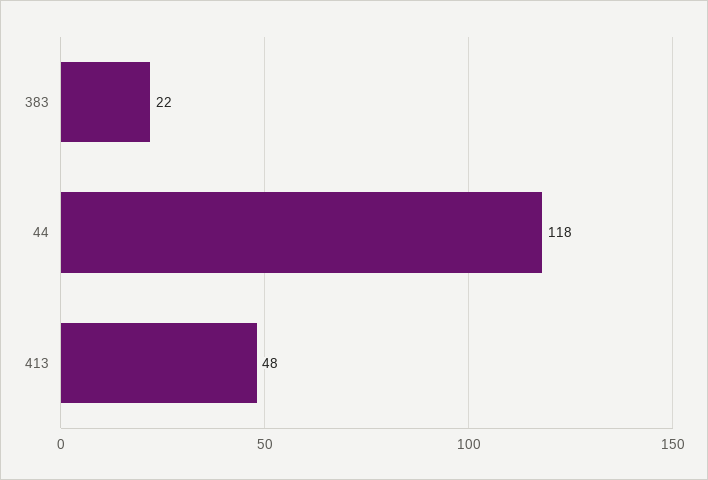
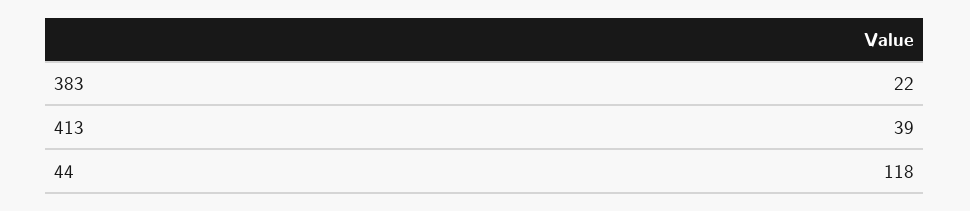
  {
    "383": 22,
    "44": 118,
-   "413": 48
+   "413": 39
  }

